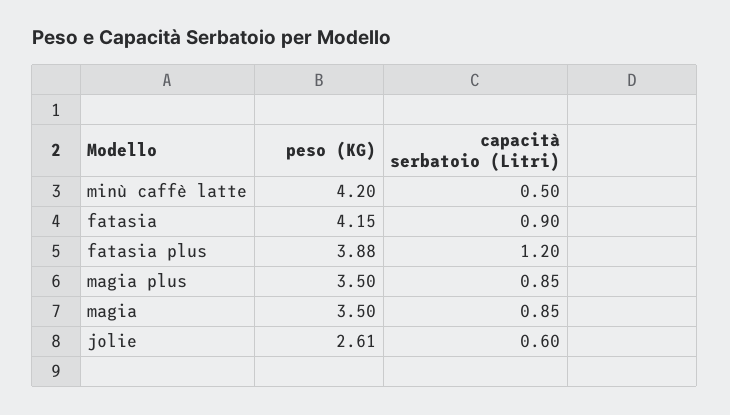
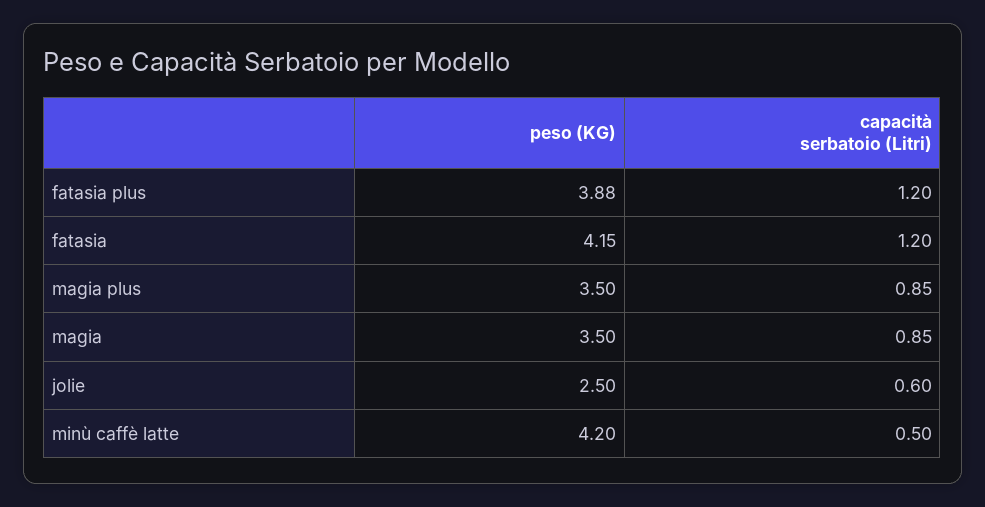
  {
    "peso (KG)": {
      "minù caffè latte": 4.2,
      "fatasia": 4.15,
      "fatasia plus": 3.88,
      "magia plus": 3.5,
      "magia": 3.5,
-     "jolie": 2.61
+     "jolie": 2.5
    },
    "capacità serbatoio (Litri)": {
      "minù caffè latte": 0.5,
-     "fatasia": 0.9,
+     "fatasia": 1.2,
      "fatasia plus": 1.2,
      "magia plus": 0.85,
      "magia": 0.85,
      "jolie": 0.6
    }
  }

